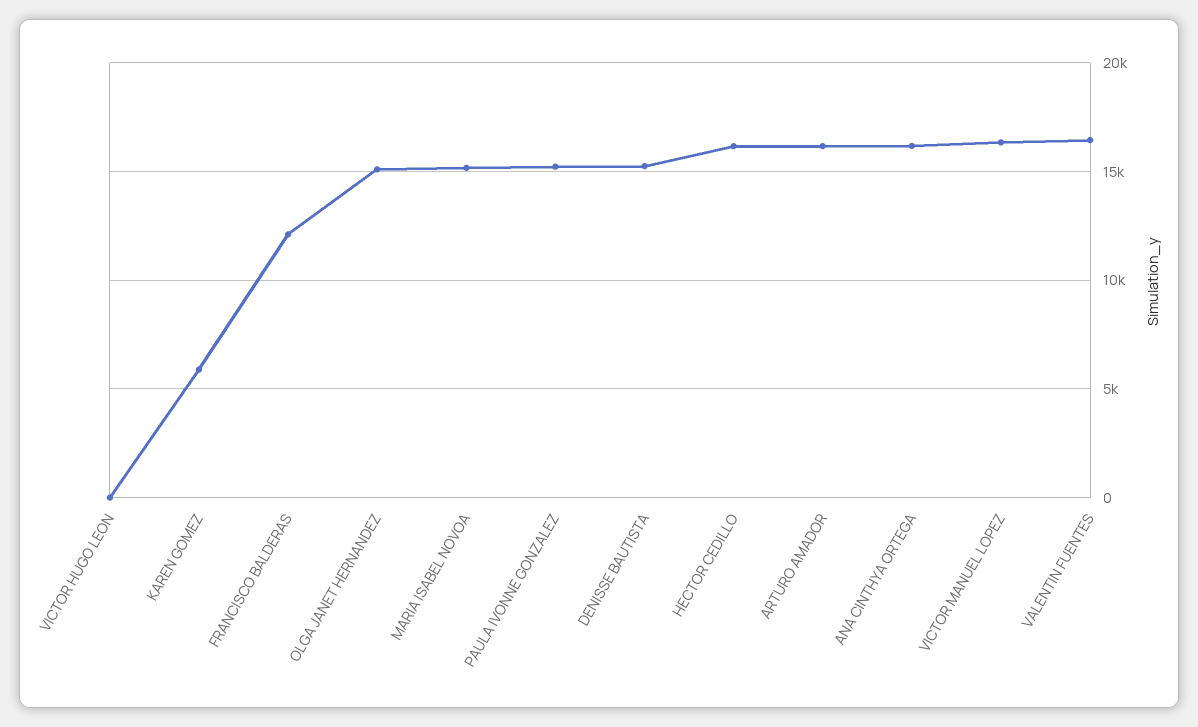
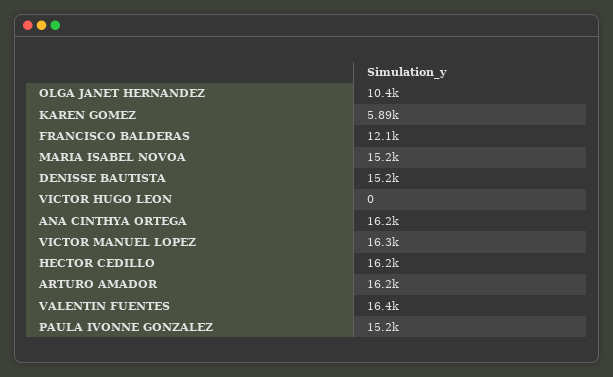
  {
    "VICTOR HUGO LEON": 0,
    "KAREN GOMEZ": 5890,
    "FRANCISCO BALDERAS": 12100,
-   "OLGA JANET HERNANDEZ": 15000,
+   "OLGA JANET HERNANDEZ": 10400,
    "MARIA ISABEL NOVOA": 15200,
    "PAULA IVONNE GONZALEZ": 15200,
    "DENISSE BAUTISTA": 15200,
    "HECTOR CEDILLO": 16200,
    "ARTURO AMADOR": 16200,
    "ANA CINTHYA ORTEGA": 16200,
    "VICTOR MANUEL LOPEZ": 16300,
    "VALENTIN FUENTES": 16400
  }

